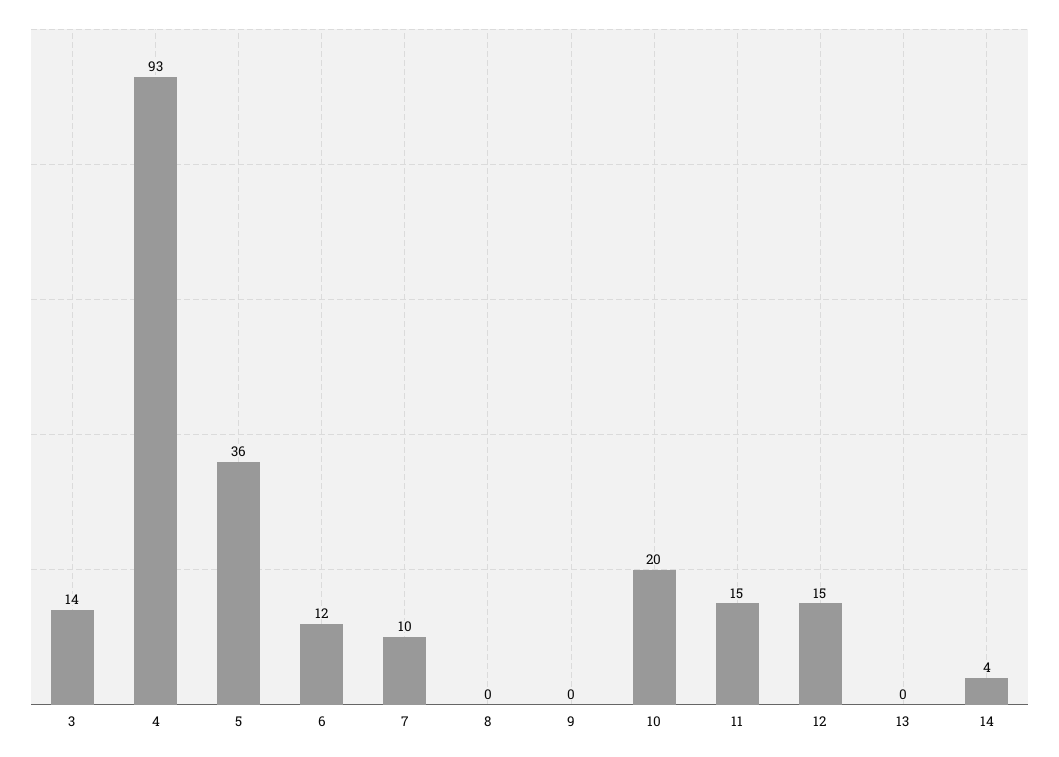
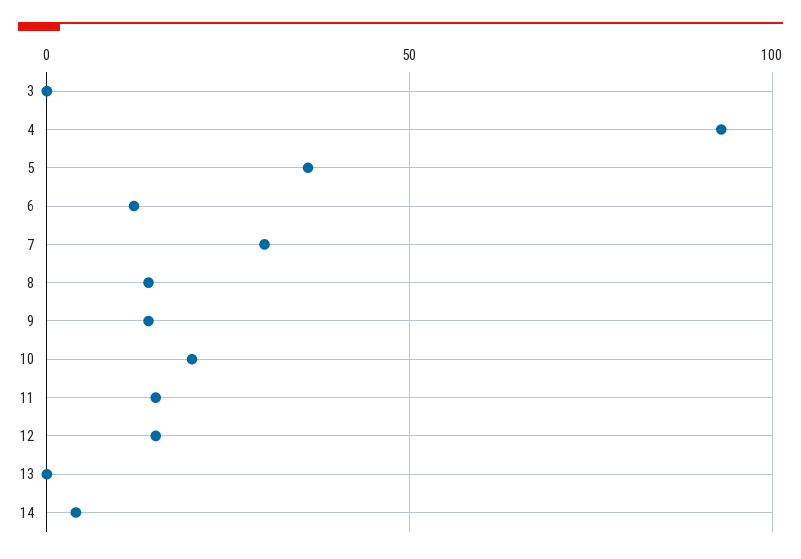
  {
-   "3": 14,
+   "3": 0,
    "4": 93,
    "5": 36,
    "6": 12,
-   "7": 10,
+   "7": 30,
-   "8": 0,
+   "8": 15,
-   "9": 0,
+   "9": 15,
    "10": 20,
    "11": 15,
    "12": 15,
    "13": 0,
    "14": 4
  }

